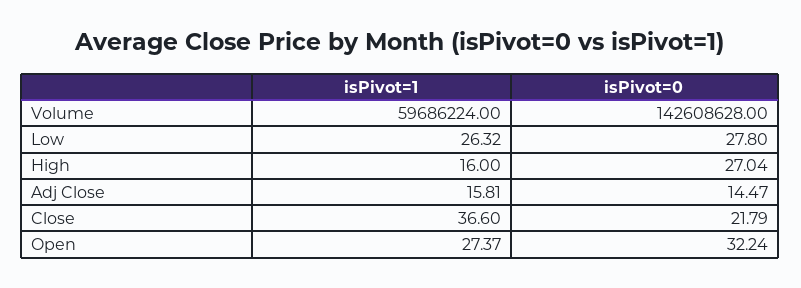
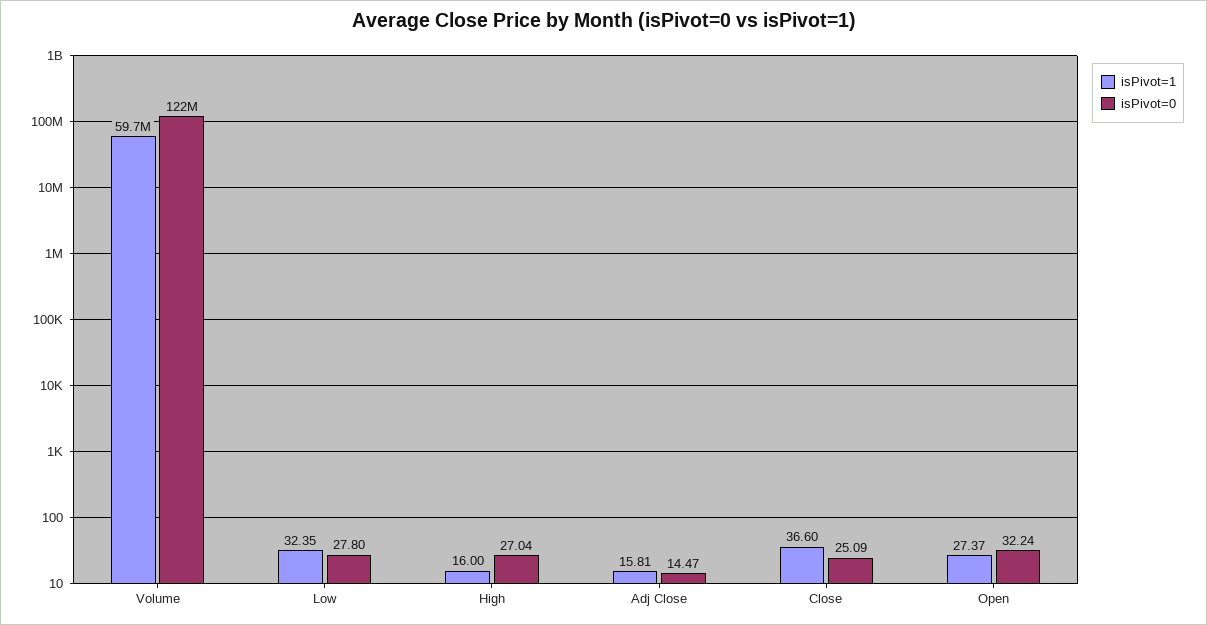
  {
    "isPivot=1": {
      "Volume": 59686224,
-     "Low": 26.32,
+     "Low": 32.35,
      "High": 16,
      "Adj Close": 15.81,
      "Close": 36.6,
      "Open": 27.37
    },
    "isPivot=0": {
-     "Volume": 142608628,
+     "Volume": 122000000,
      "Low": 27.8,
      "High": 27.04,
      "Adj Close": 14.47,
-     "Close": 21.79,
+     "Close": 25.09,
      "Open": 32.24
    }
  }

